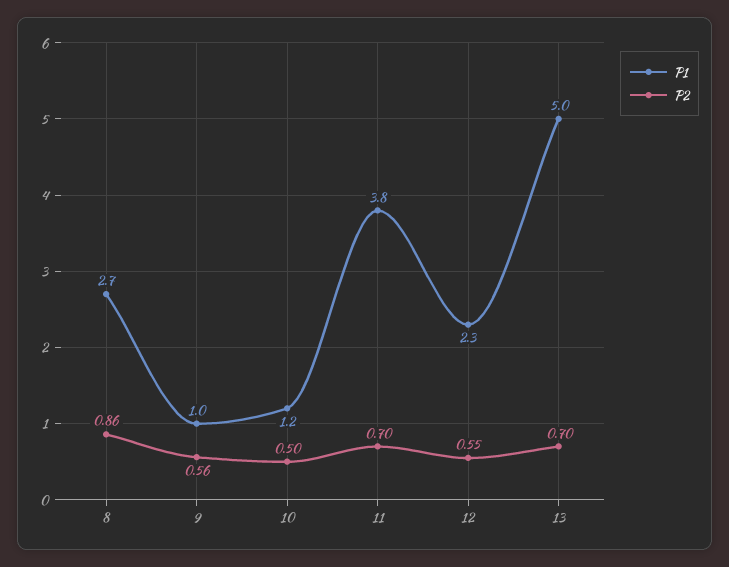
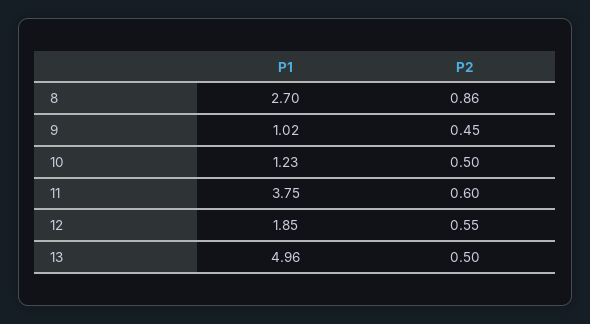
  {
    "P1": {
      "8": 2.7,
      "9": 1.02,
      "10": 1.23,
      "11": 3.75,
-     "12": 2.3,
+     "12": 1.85,
      "13": 4.96
    },
    "P2": {
      "8": 0.86,
-     "9": 0.56,
+     "9": 0.45,
      "10": 0.5,
-     "11": 0.7,
+     "11": 0.6,
      "12": 0.55,
-     "13": 0.7
+     "13": 0.5
    }
  }

